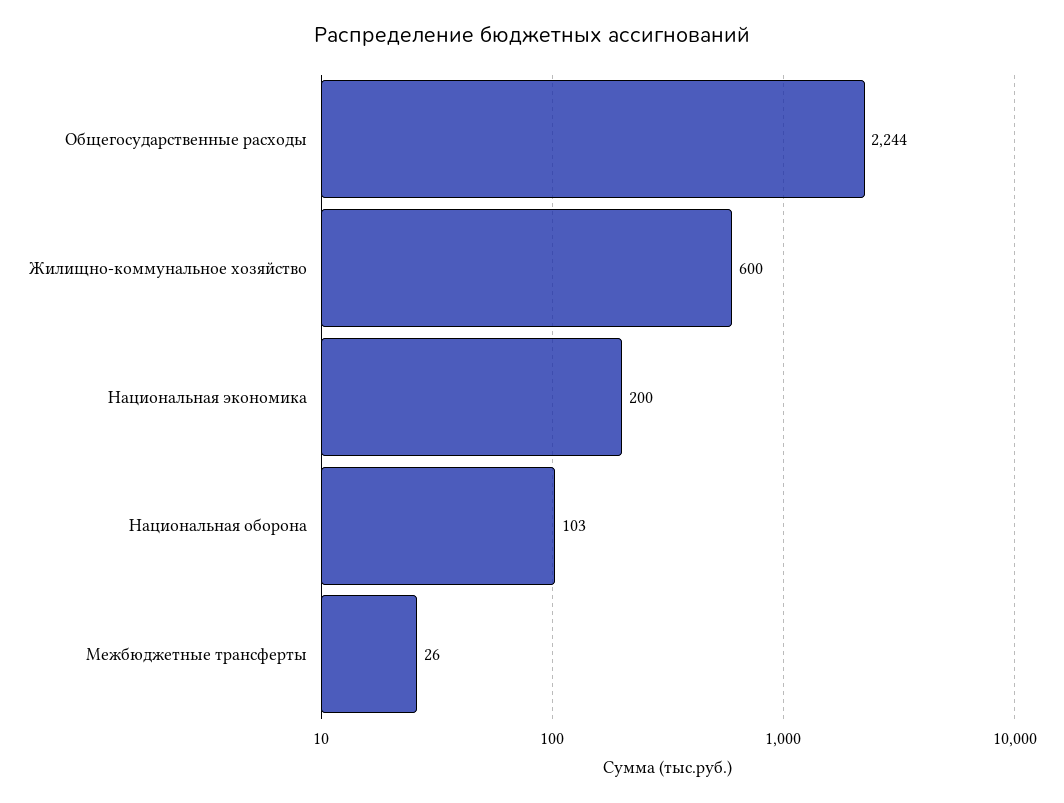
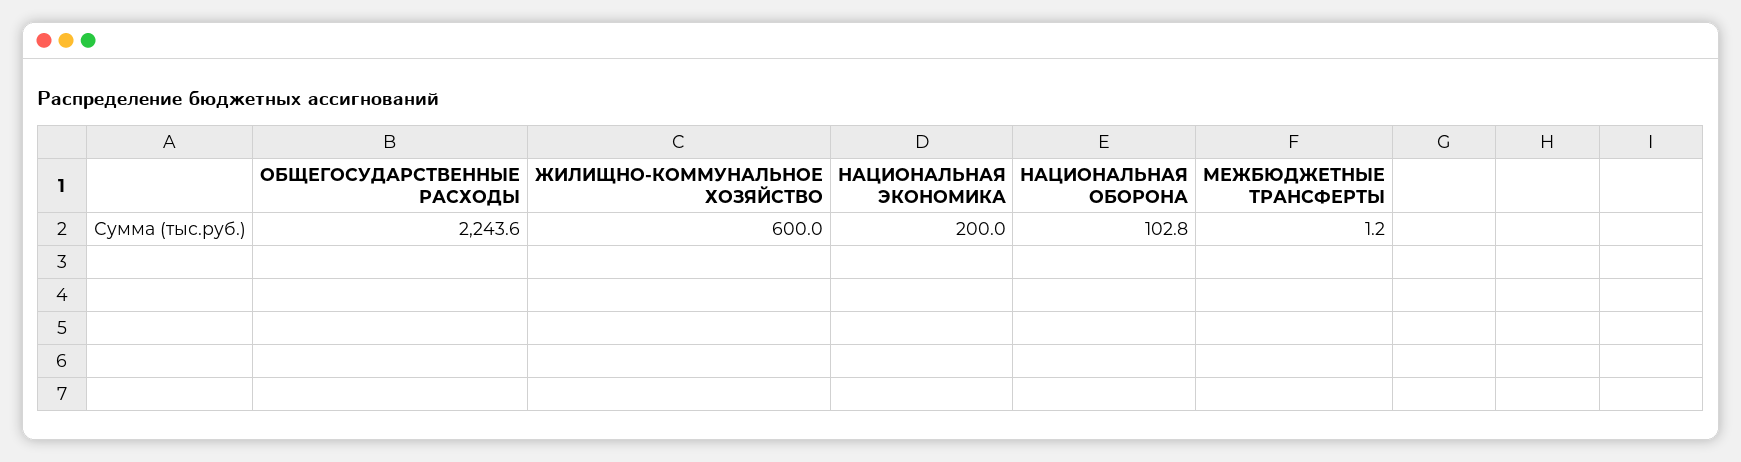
  {
    "Общегосударственные расходы": 2243.6,
    "Жилищно-коммунальное хозяйство": 600,
    "Национальная экономика": 200,
    "Национальная оборона": 102.8,
-   "Межбюджетные трансферты": 26
+   "Межбюджетные трансферты": 1.2
  }

